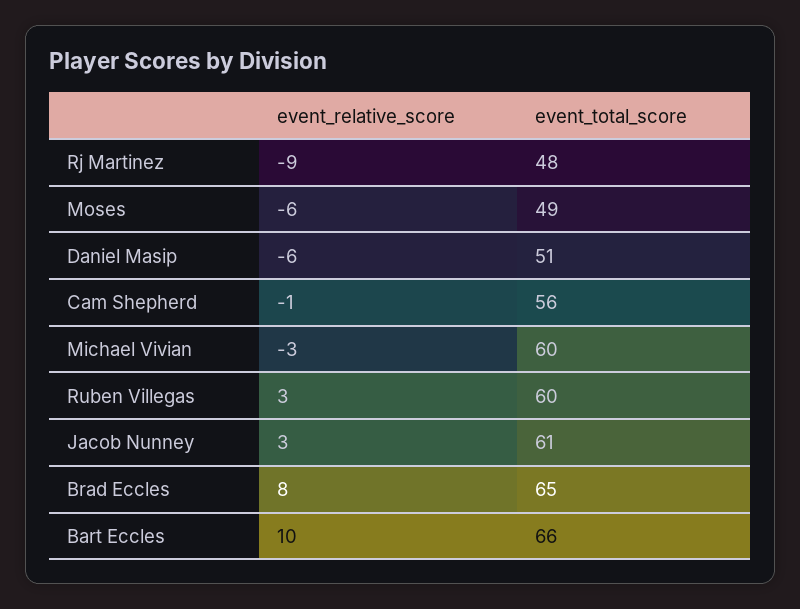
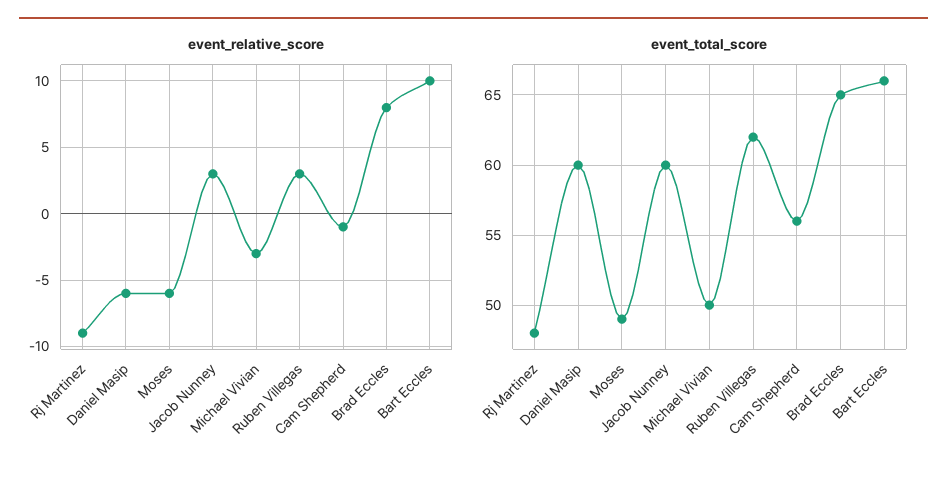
  {
    "event_relative_score": {
      "Rj Martinez": -9,
      "Moses": -6,
      "Daniel Masip": -6,
      "Cam Shepherd": -1,
      "Michael Vivian": -3,
      "Ruben Villegas": 3,
      "Jacob Nunney": 3,
      "Brad Eccles": 8,
      "Bart Eccles": 10
    },
    "event_total_score": {
      "Rj Martinez": 48,
      "Moses": 49,
-     "Daniel Masip": 51,
+     "Daniel Masip": 60,
      "Cam Shepherd": 56,
-     "Michael Vivian": 60,
+     "Michael Vivian": 50,
-     "Ruben Villegas": 60,
+     "Ruben Villegas": 62,
-     "Jacob Nunney": 61,
+     "Jacob Nunney": 60,
      "Brad Eccles": 65,
      "Bart Eccles": 66
    }
  }

